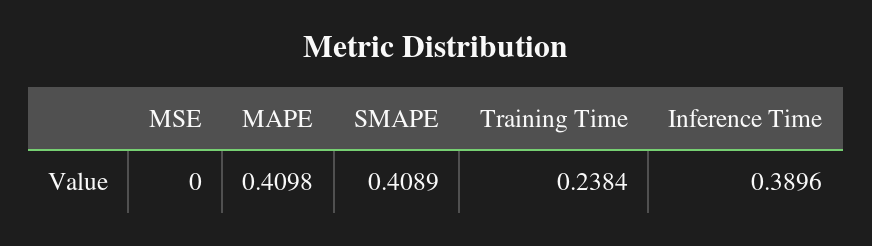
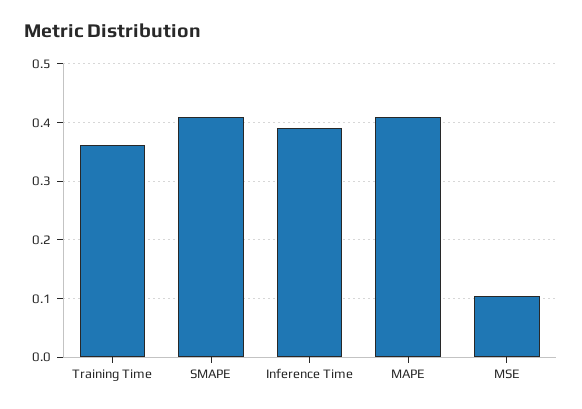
  {
-   "MSE": 0,
+   "MSE": 0.1,
    "MAPE": 0.4098,
    "SMAPE": 0.4089,
-   "Training Time": 0.2384,
+   "Training Time": 0.36,
    "Inference Time": 0.3896
  }

